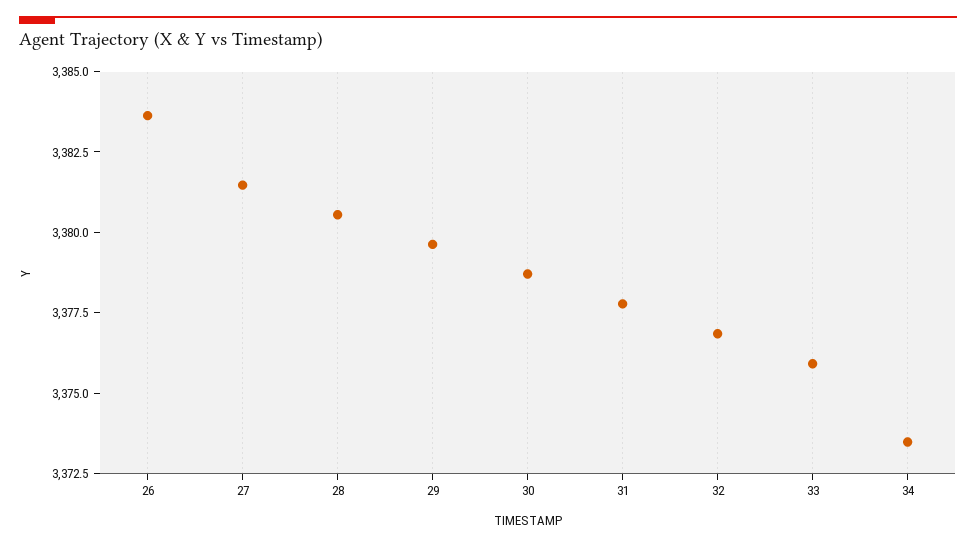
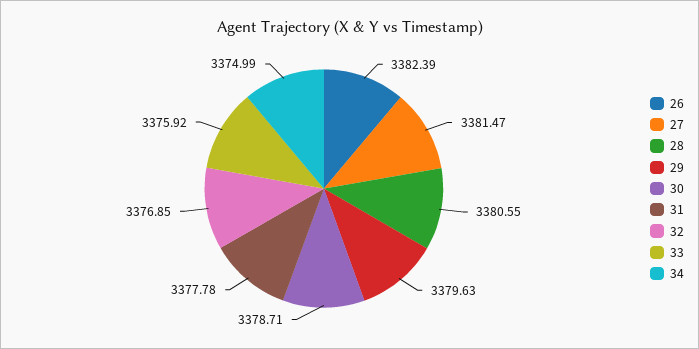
  {
-   "26": 3383.5,
+   "26": 3382.39,
    "27": 3381.47,
    "28": 3380.55,
    "29": 3379.63,
    "30": 3378.71,
    "31": 3377.78,
    "32": 3376.85,
    "33": 3375.92,
-   "34": 3373.5
+   "34": 3374.99
  }

